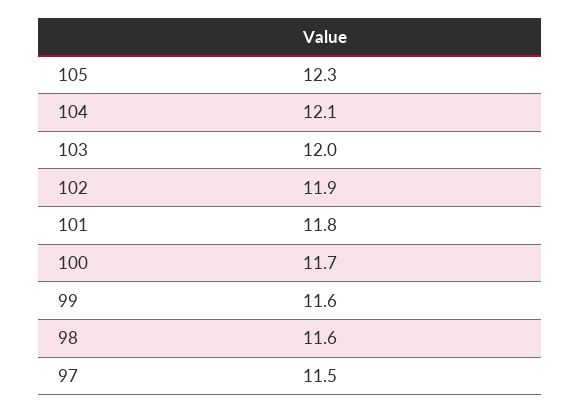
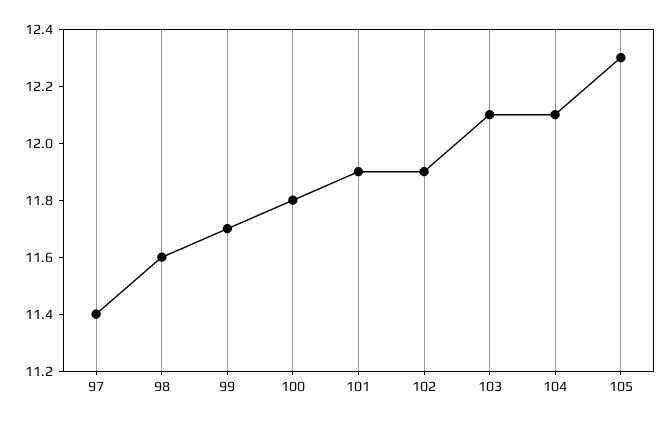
  {
    "105": 12.3,
    "104": 12.1,
-   "103": 12,
+   "103": 12.1,
    "102": 11.9,
-   "101": 11.8,
+   "101": 11.9,
-   "100": 11.7,
+   "100": 11.8,
-   "99": 11.6,
+   "99": 11.7,
    "98": 11.6,
-   "97": 11.5
+   "97": 11.4
  }

